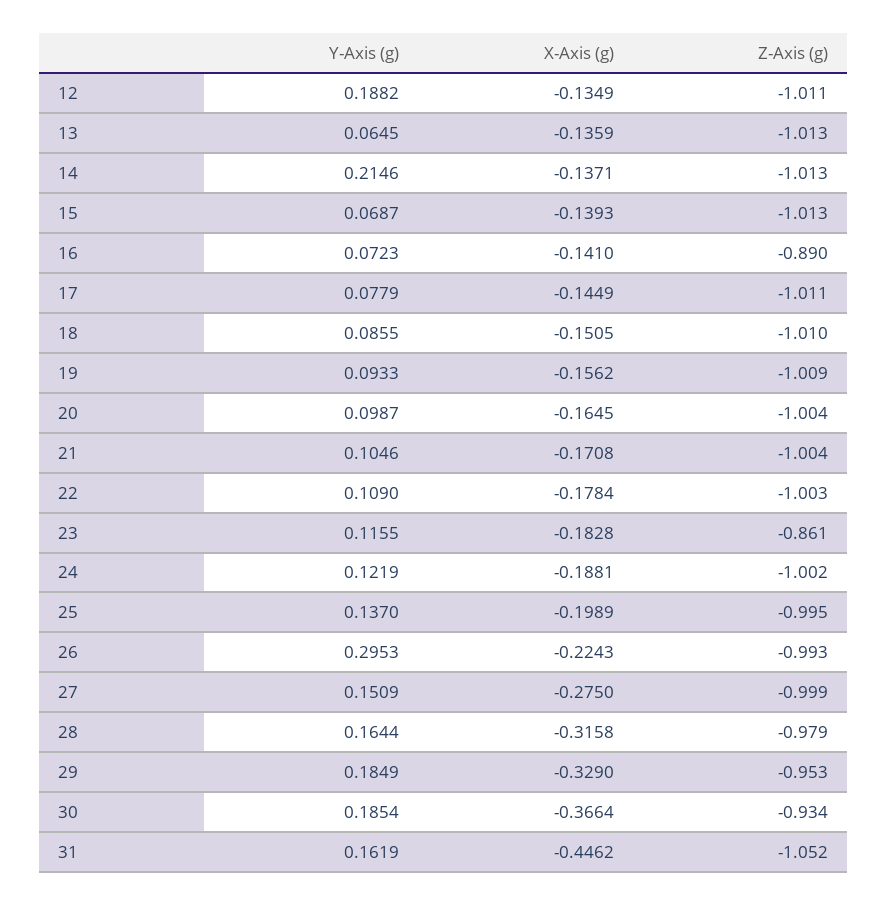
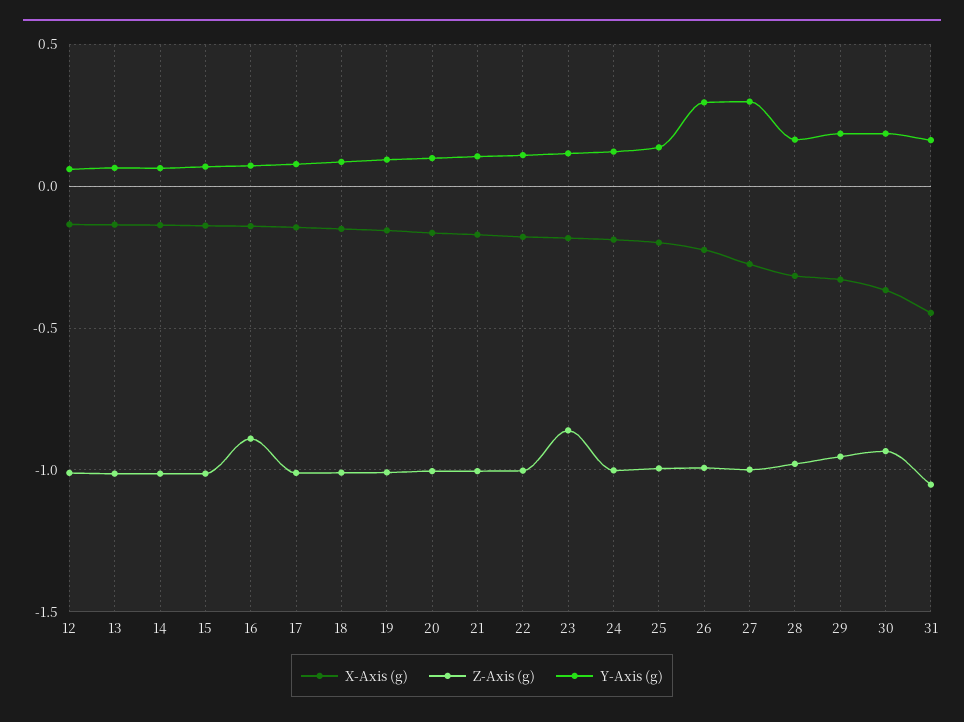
  {
    "Y-Axis (g)": {
-     "12": 0.1882,
+     "12": 0.05,
      "13": 0.0645,
-     "14": 0.2146,
+     "14": 0.05,
      "15": 0.0687,
      "16": 0.0723,
      "17": 0.0779,
      "18": 0.0855,
      "19": 0.0933,
      "20": 0.0987,
      "21": 0.1046,
      "22": 0.109,
      "23": 0.1155,
      "24": 0.1219,
      "25": 0.137,
      "26": 0.2953,
-     "27": 0.1509,
+     "27": 0.3,
      "28": 0.1644,
      "29": 0.1849,
      "30": 0.1854,
      "31": 0.1619
    },
    "X-Axis (g)": {
      "12": -0.1349,
      "13": -0.1359,
      "14": -0.1371,
      "15": -0.1393,
      "16": -0.141,
      "17": -0.1449,
      "18": -0.1505,
      "19": -0.1562,
      "20": -0.1645,
      "21": -0.1708,
      "22": -0.1784,
      "23": -0.1828,
      "24": -0.1881,
      "25": -0.1989,
      "26": -0.2243,
      "27": -0.275,
      "28": -0.3158,
      "29": -0.329,
      "30": -0.3664,
      "31": -0.4462
    },
    "Z-Axis (g)": {
      "12": -1.011,
      "13": -1.013,
      "14": -1.013,
      "15": -1.013,
      "16": -0.89,
      "17": -1.011,
      "18": -1.01,
      "19": -1.009,
      "20": -1.004,
      "21": -1.004,
      "22": -1.003,
      "23": -0.861,
      "24": -1.002,
      "25": -0.995,
      "26": -0.993,
      "27": -0.999,
      "28": -0.979,
      "29": -0.953,
      "30": -0.934,
      "31": -1.052
    }
  }

